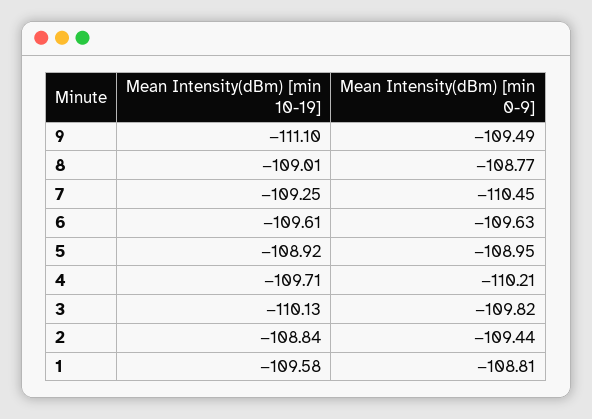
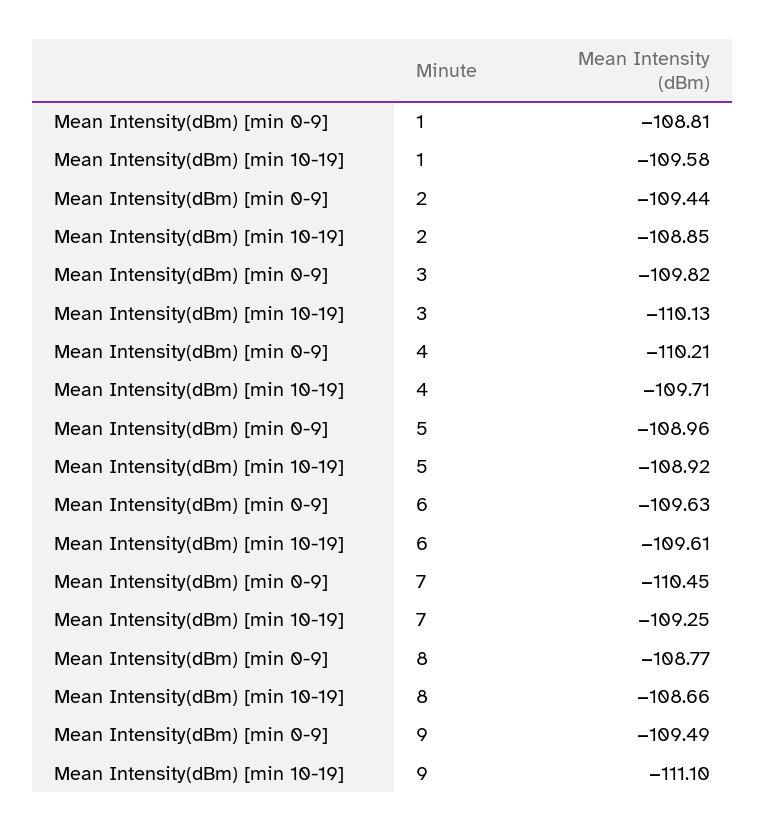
  {
    "Mean Intensity(dBm) [min 10-19]": {
      "9": -111.1,
-     "8": -109.01,
+     "8": -108.66,
      "7": -109.25,
      "6": -109.61,
      "5": -108.92,
      "4": -109.71,
      "3": -110.13,
-     "2": -108.84,
+     "2": -108.85,
      "1": -109.58
    },
    "Mean Intensity(dBm) [min 0-9]": {
      "9": -109.49,
      "8": -108.77,
      "7": -110.45,
      "6": -109.63,
-     "5": -108.95,
+     "5": -108.96,
      "4": -110.21,
      "3": -109.82,
      "2": -109.44,
      "1": -108.81
    }
  }

